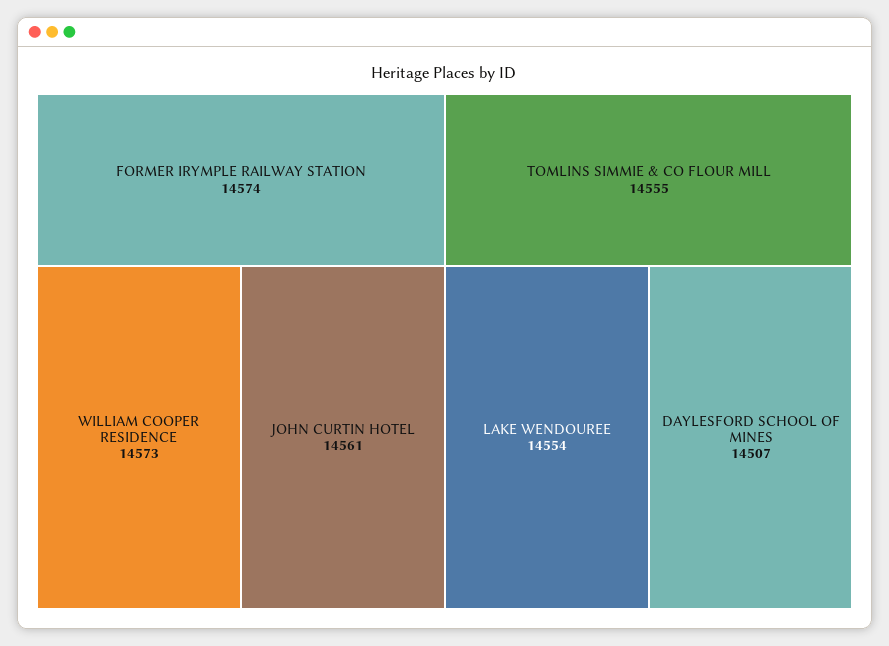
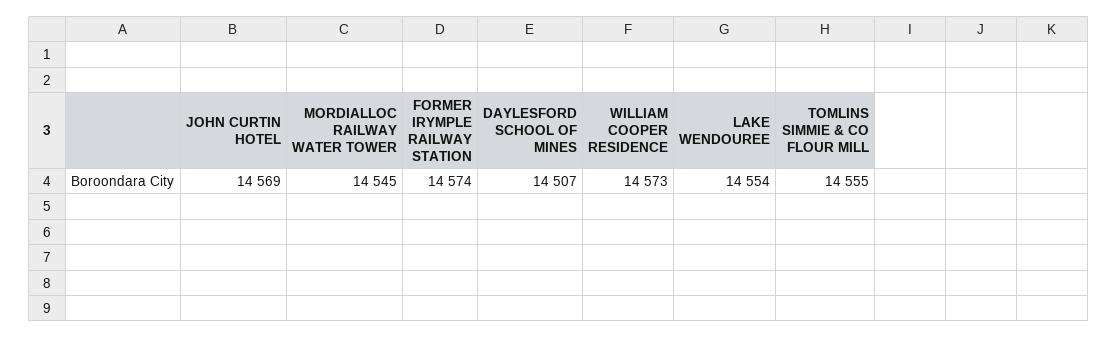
  {
    "FORMER IRYMPLE RAILWAY STATION": 14574,
    "WILLIAM COOPER RESIDENCE": 14573,
-   "JOHN CURTIN HOTEL": 14561,
+   "JOHN CURTIN HOTEL": 14569,
    "TOMLINS SIMMIE & CO FLOUR MILL": 14555,
    "LAKE WENDOUREE": 14554,
-   "DAYLESFORD SCHOOL OF MINES": 14507
+   "DAYLESFORD SCHOOL OF MINES": 14507,
+   "MORDIALLOC RAILWAY WATER TOWER": 14545
  }

